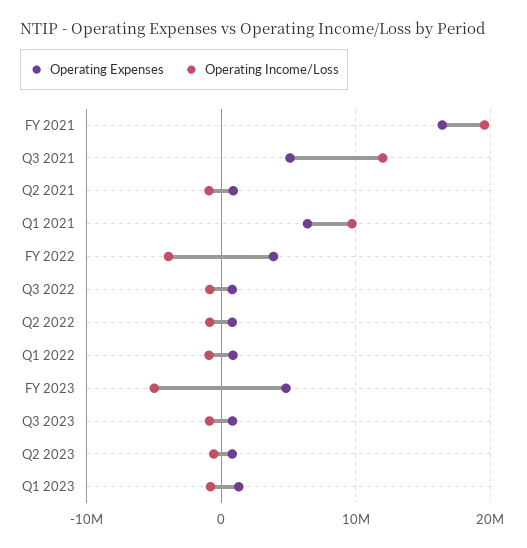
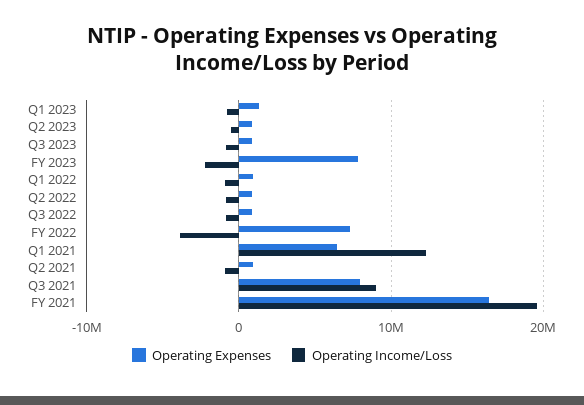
  {
    "Operating Expenses": {
      "FY 2021": 16000000,
-     "Q3 2021": 5000000,
+     "Q3 2021": 8000000,
      "Q2 2021": 1000000,
      "Q1 2021": 6000000,
-     "FY 2022": 4000000,
+     "FY 2022": 7000000,
      "Q3 2022": 1000000,
      "Q2 2022": 1000000,
      "Q1 2022": 1000000,
-     "FY 2023": 5000000,
+     "FY 2023": 8000000,
      "Q3 2023": 1000000,
      "Q2 2023": 1000000,
      "Q1 2023": 1000000
    },
    "Operating Income/Loss": {
      "FY 2021": 20000000,
-     "Q3 2021": 12000000,
+     "Q3 2021": 9000000,
      "Q2 2021": -1000000,
-     "Q1 2021": 10000000,
+     "Q1 2021": 12000000,
      "FY 2022": -4000000,
      "Q3 2022": -1000000,
      "Q2 2022": -1000000,
      "Q1 2022": -1000000,
-     "FY 2023": -5000000,
+     "FY 2023": -2000000,
      "Q3 2023": -1000000,
      "Q2 2023": -1000000,
      "Q1 2023": -1000000
    }
  }

